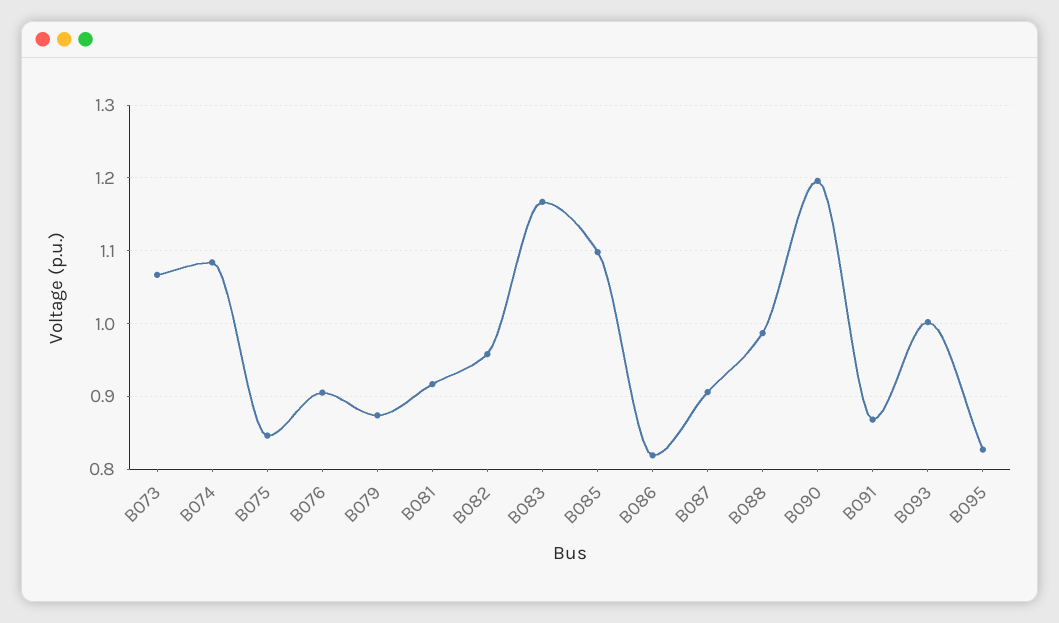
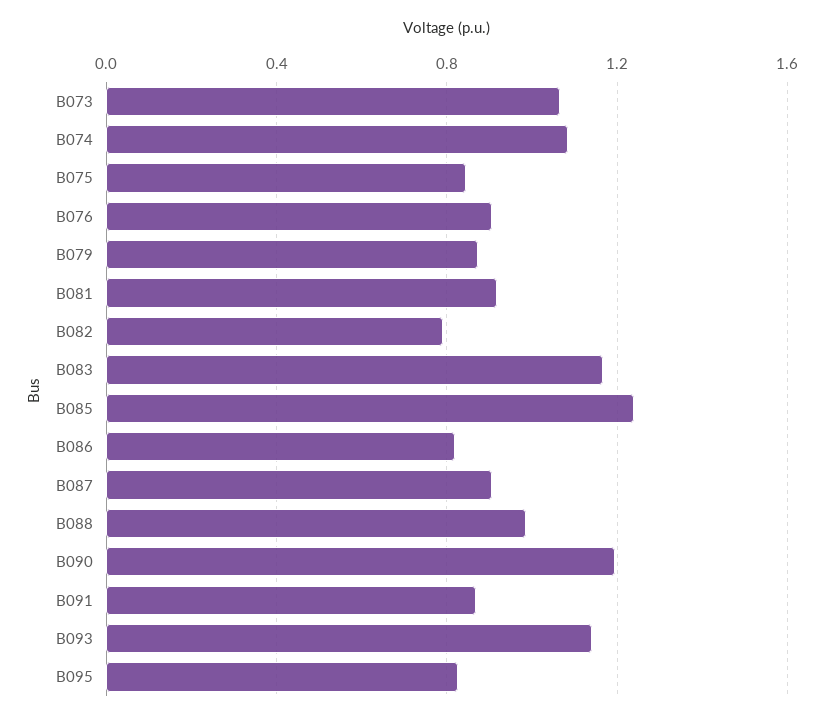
  {
    "B073": 1.07,
    "B074": 1.08,
    "B075": 0.85,
    "B076": 0.91,
    "B079": 0.87,
    "B081": 0.92,
-   "B082": 0.96,
+   "B082": 0.8,
    "B083": 1.17,
-   "B085": 1.1,
+   "B085": 1.25,
    "B086": 0.82,
    "B087": 0.91,
    "B088": 0.99,
    "B090": 1.2,
    "B091": 0.87,
-   "B093": 1,
+   "B093": 1.15,
    "B095": 0.83
  }

